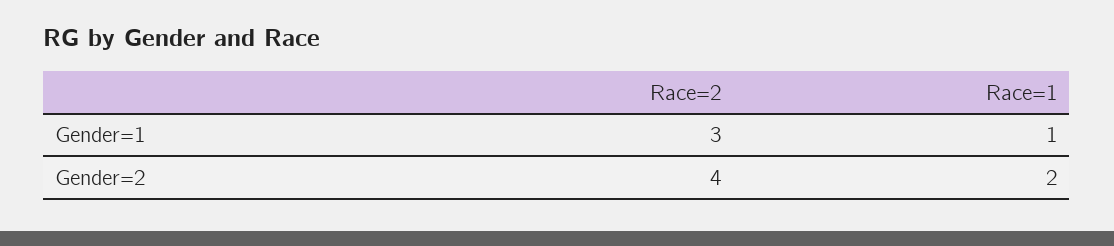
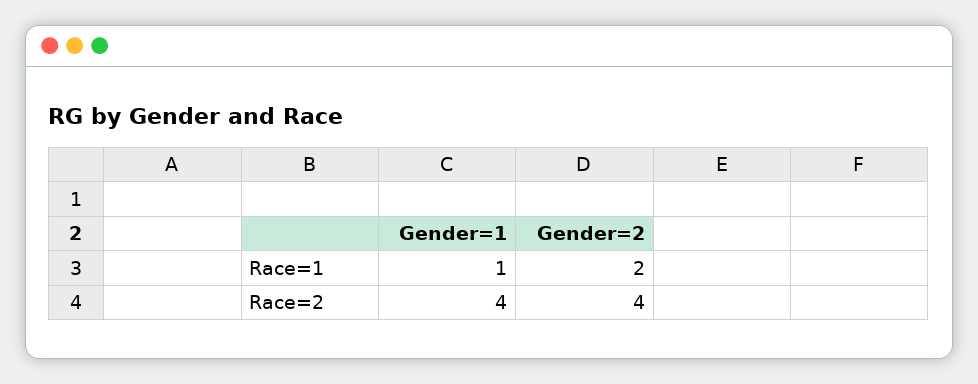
  {
    "Race=2": {
-     "Gender=1": 3,
+     "Gender=1": 4,
      "Gender=2": 4
    },
    "Race=1": {
      "Gender=1": 1,
      "Gender=2": 2
    }
  }

